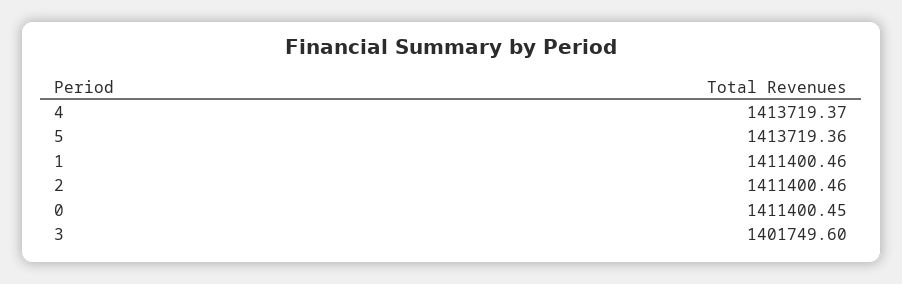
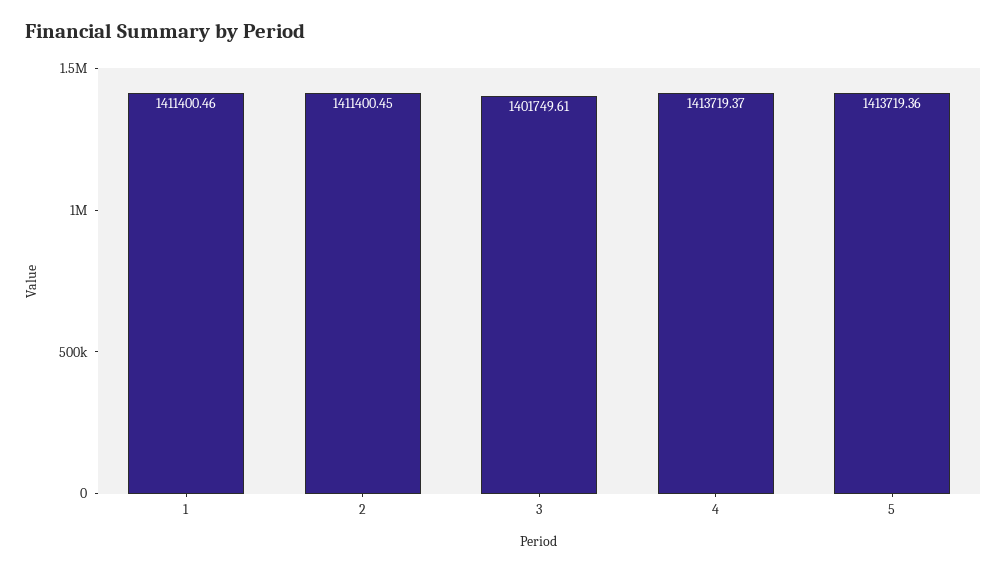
  {
    "4": 1413719.37,
    "5": 1413719.36,
    "1": 1411400.46,
-   "2": 1411400.46,
+   "2": 1411400.45,
-   "0": 1411400.45,
-   "3": 1401749.6
+   "3": 1401749.61
  }

